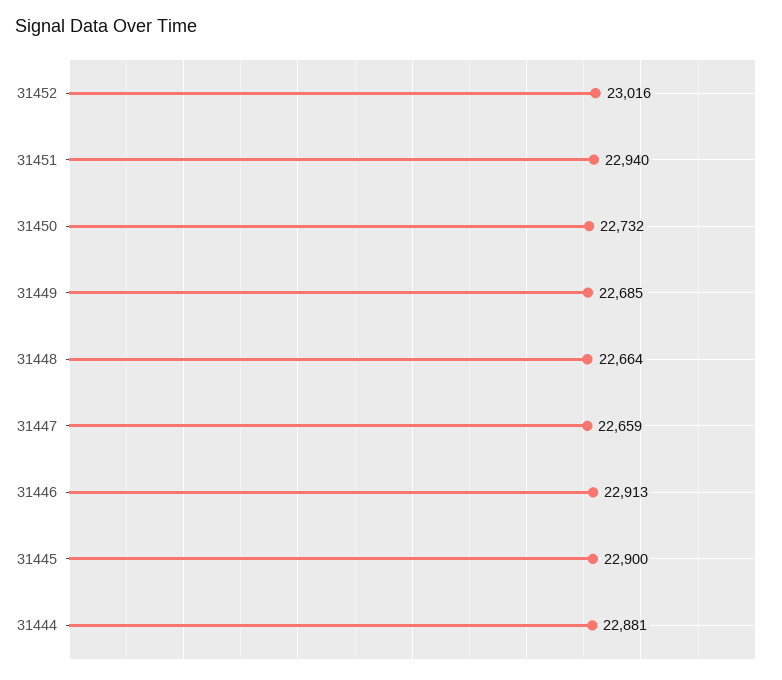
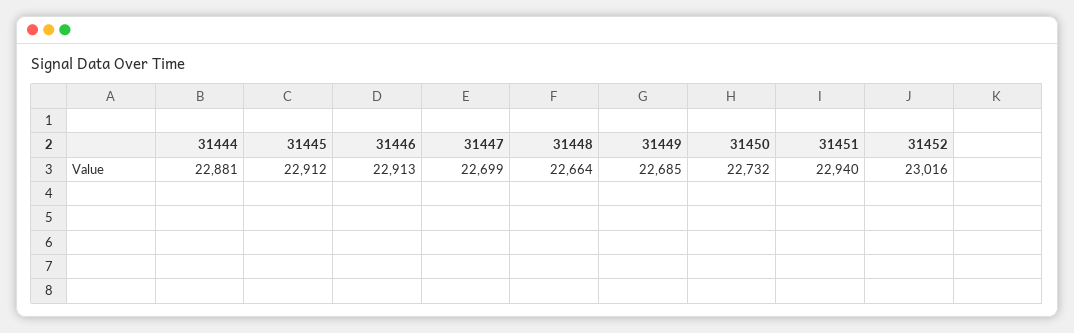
  {
    "31452": 23016,
    "31451": 22940,
    "31450": 22732,
    "31449": 22685,
    "31448": 22664,
-   "31447": 22659,
+   "31447": 22699,
    "31446": 22913,
-   "31445": 22900,
+   "31445": 22912,
    "31444": 22881
  }

